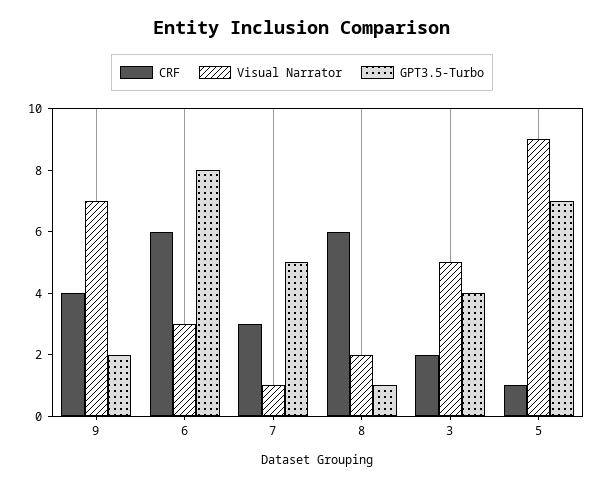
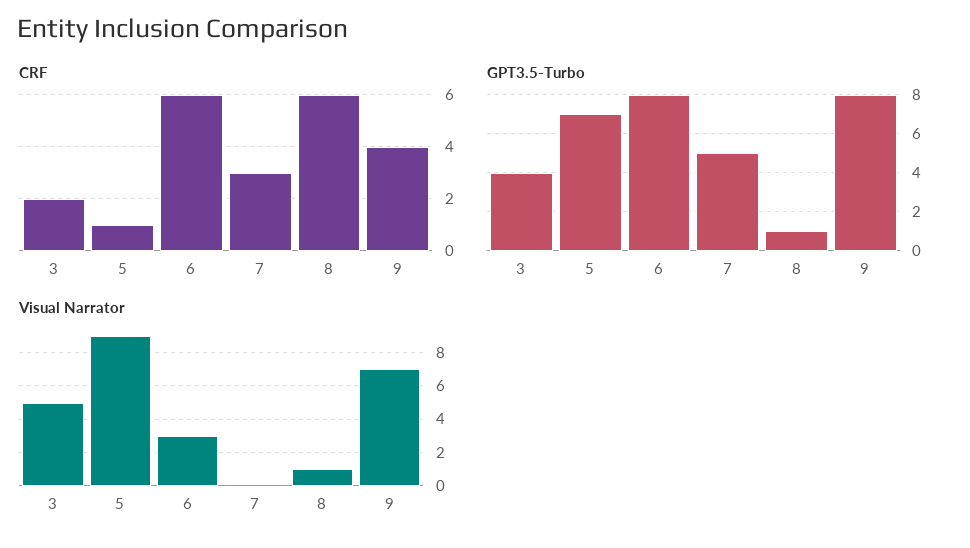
  {
    "CRF": {
      "9": 4,
      "6": 6,
      "7": 3,
      "8": 6,
      "3": 2,
      "5": 1
    },
    "Visual Narrator": {
      "9": 7,
      "6": 3,
-     "7": 1,
+     "7": 0,
-     "8": 2,
+     "8": 1,
      "3": 5,
      "5": 9
    },
    "GPT3.5-Turbo": {
-     "9": 2,
+     "9": 8,
      "6": 8,
      "7": 5,
      "8": 1,
      "3": 4,
      "5": 7
    }
  }

